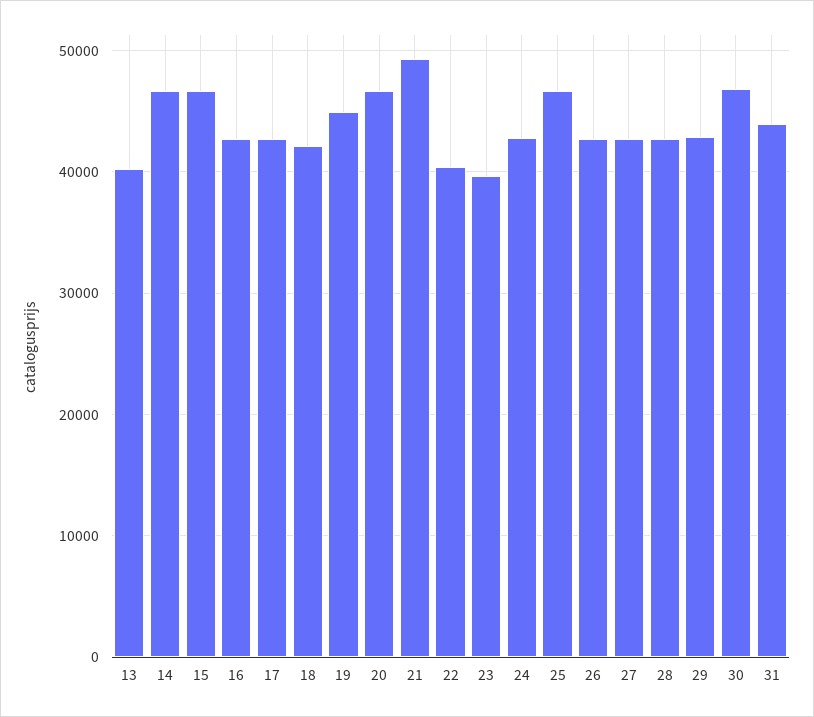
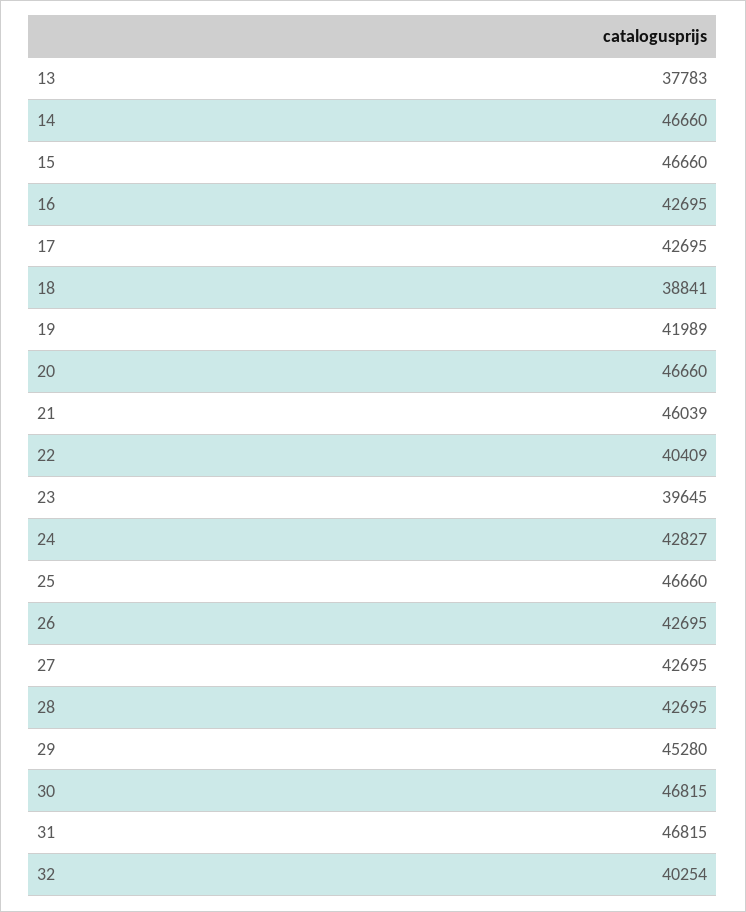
  {
-   "13": 40000,
+   "13": 37783,
    "14": 46660,
    "15": 46660,
    "16": 42695,
    "17": 42695,
-   "18": 42000,
+   "18": 38841,
-   "19": 45000,
+   "19": 41989,
    "20": 46660,
-   "21": 49000,
+   "21": 46039,
    "22": 40409,
    "23": 39645,
    "24": 42827,
    "25": 46660,
    "26": 42695,
    "27": 42695,
    "28": 42695,
-   "29": 43000,
+   "29": 45280,
    "30": 46815,
-   "31": 44000
+   "31": 46815,
+   "32": 40254
  }

